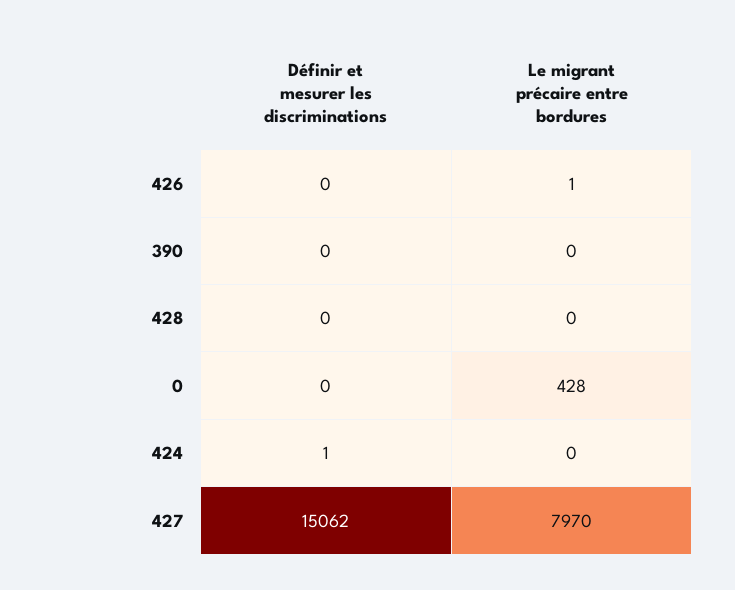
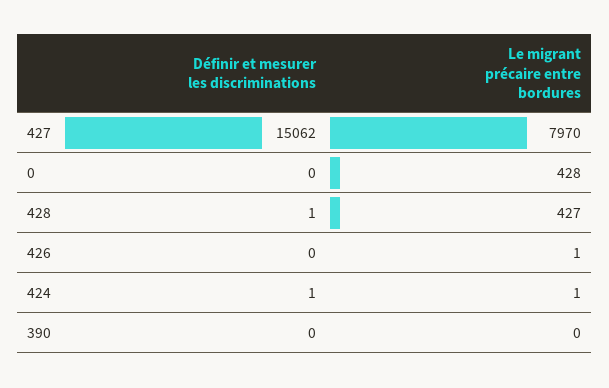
  {
    "Définir et mesurer les discriminations": {
      "426": 0,
      "390": 0,
-     "428": 0,
+     "428": 1,
      "0": 0,
      "424": 1,
      "427": 15062
    },
    "Le migrant précaire entre bordures": {
      "426": 1,
      "390": 0,
-     "428": 0,
+     "428": 427,
      "0": 428,
-     "424": 0,
+     "424": 1,
      "427": 7970
    }
  }

